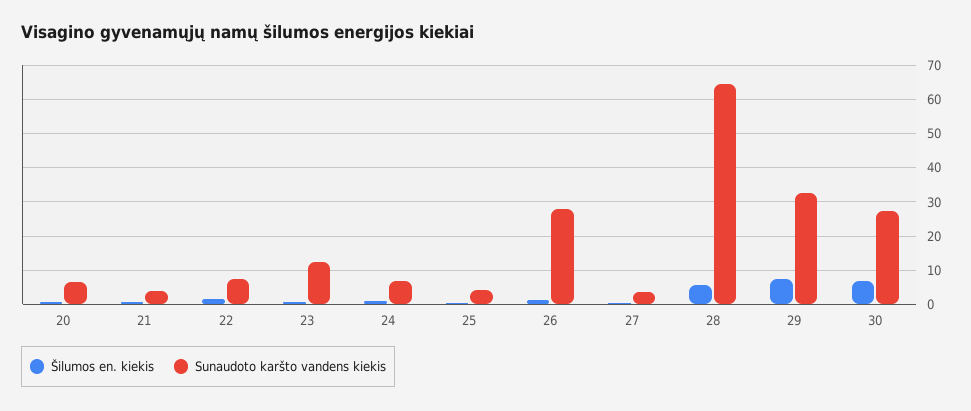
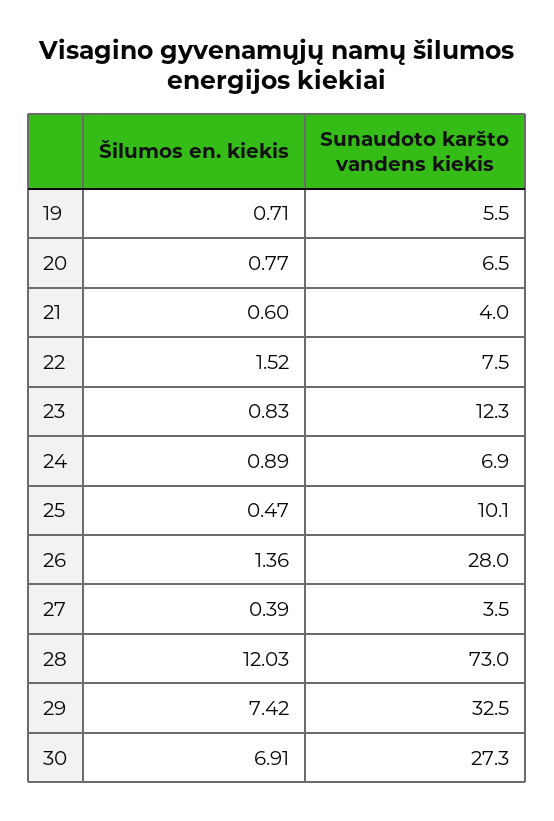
  {
    "Šilumos en. kiekis": {
      "20": 0.77,
      "21": 0.6,
      "22": 1.52,
      "23": 0.83,
      "24": 0.89,
      "25": 0.47,
      "26": 1.36,
      "27": 0.39,
-     "28": 6,
+     "28": 12.03,
      "29": 7.42,
-     "30": 6.91
+     "30": 6.91,
+     "19": 0.71
    },
    "Sunaudoto karšto vandens kiekis": {
      "20": 6.5,
      "21": 4,
      "22": 7.5,
      "23": 12.3,
      "24": 6.9,
-     "25": 4,
+     "25": 10.1,
      "26": 28,
      "27": 3.5,
-     "28": 64,
+     "28": 73,
      "29": 32.5,
-     "30": 27.3
+     "30": 27.3,
+     "19": 5.5
    }
  }

